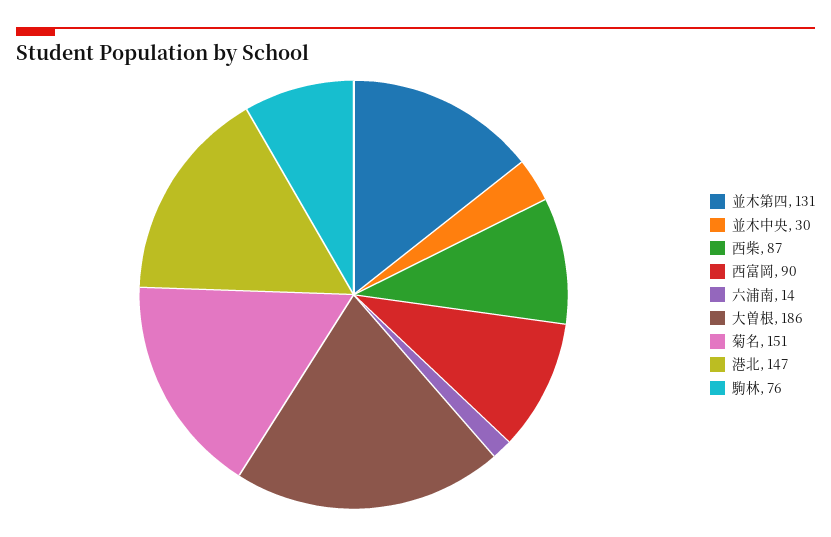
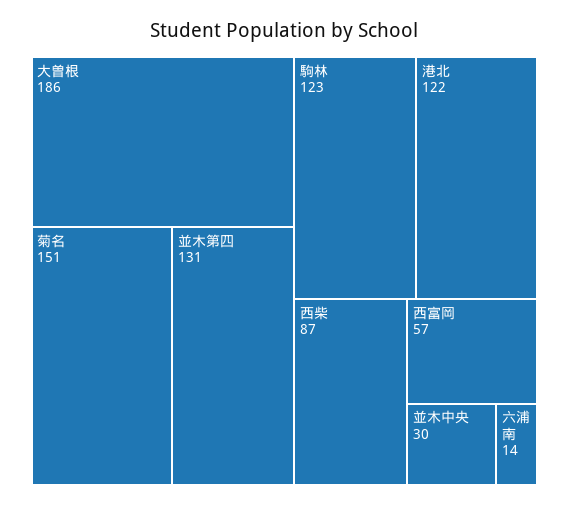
  {
    "並木第四": 131,
    "並木中央": 30,
    "西柴": 87,
-   "西富岡": 90,
+   "西富岡": 57,
    "六浦南": 14,
    "大曽根": 186,
    "菊名": 151,
-   "港北": 147,
+   "港北": 122,
-   "駒林": 76
+   "駒林": 123
  }

